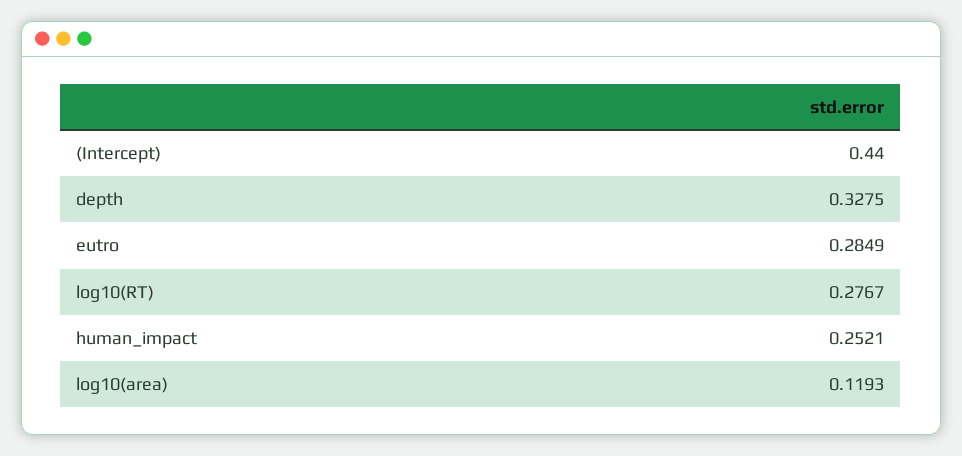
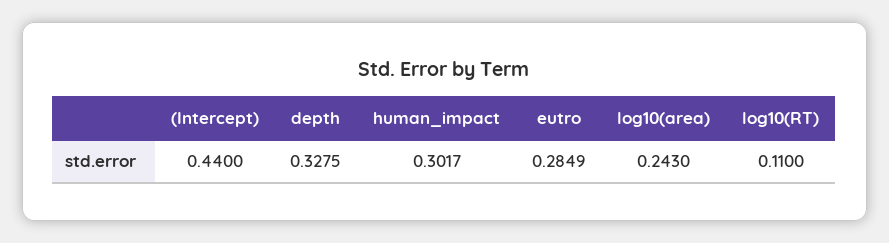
  {
    "(Intercept)": 0.44,
    "depth": 0.3275,
    "eutro": 0.2849,
-   "log10(RT)": 0.2767,
+   "log10(RT)": 0.11,
-   "human_impact": 0.2521,
+   "human_impact": 0.3017,
-   "log10(area)": 0.1193
+   "log10(area)": 0.243
  }

